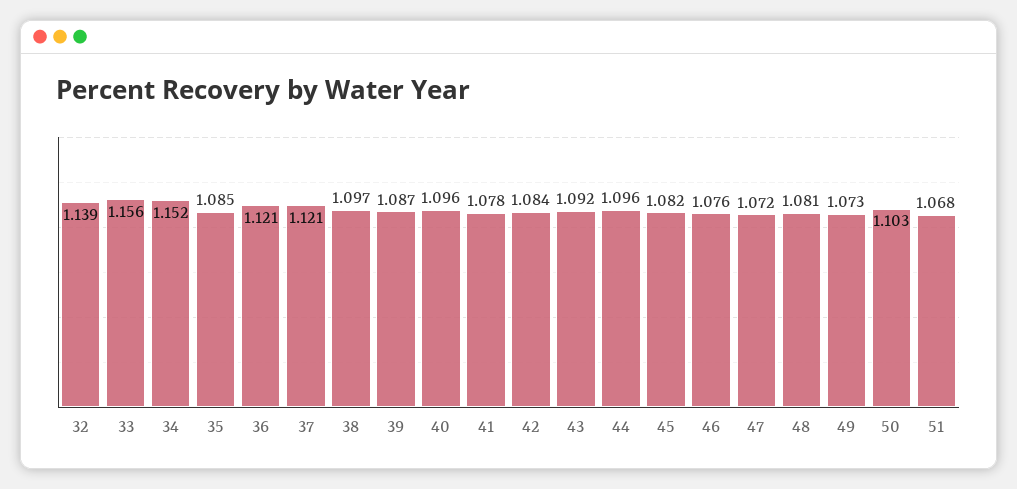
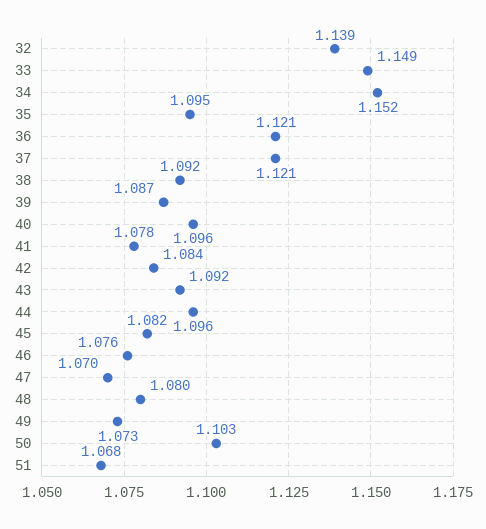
  {
    "32": 1.139,
-   "33": 1.156,
+   "33": 1.149,
    "34": 1.152,
-   "35": 1.085,
+   "35": 1.095,
    "36": 1.121,
    "37": 1.121,
-   "38": 1.097,
+   "38": 1.092,
    "39": 1.087,
    "40": 1.096,
    "41": 1.078,
    "42": 1.084,
    "43": 1.092,
    "44": 1.096,
    "45": 1.082,
    "46": 1.076,
-   "47": 1.072,
+   "47": 1.07,
-   "48": 1.081,
+   "48": 1.08,
    "49": 1.073,
    "50": 1.103,
    "51": 1.068
  }

